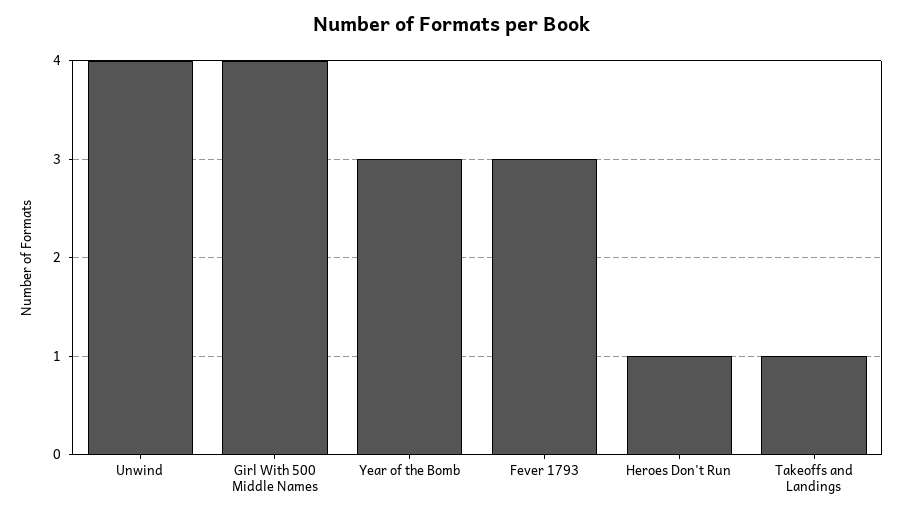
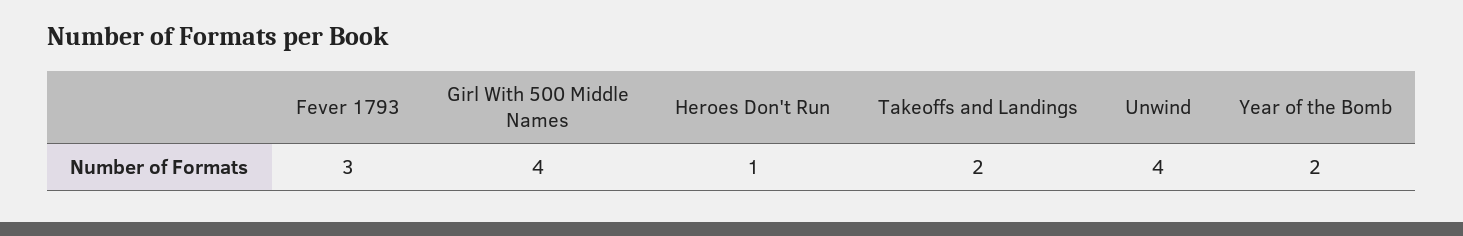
  {
    "Unwind": 4,
    "Girl With 500 Middle Names": 4,
-   "Year of the Bomb": 3,
+   "Year of the Bomb": 2,
    "Fever 1793": 3,
    "Heroes Don't Run": 1,
-   "Takeoffs and Landings": 1
+   "Takeoffs and Landings": 2
  }

